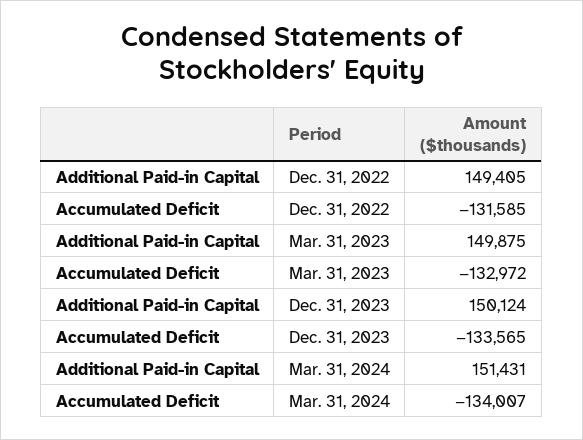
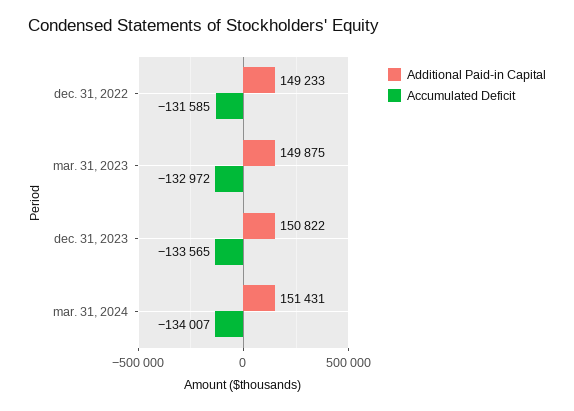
  {
    "Additional Paid-in Capital": {
-     "Dec. 31, 2022": 149405,
+     "Dec. 31, 2022": 149233,
      "Mar. 31, 2023": 149875,
-     "Dec. 31, 2023": 150124,
+     "Dec. 31, 2023": 150822,
      "Mar. 31, 2024": 151431
    },
    "Accumulated Deficit": {
      "Dec. 31, 2022": -131585,
      "Mar. 31, 2023": -132972,
      "Dec. 31, 2023": -133565,
      "Mar. 31, 2024": -134007
    }
  }

